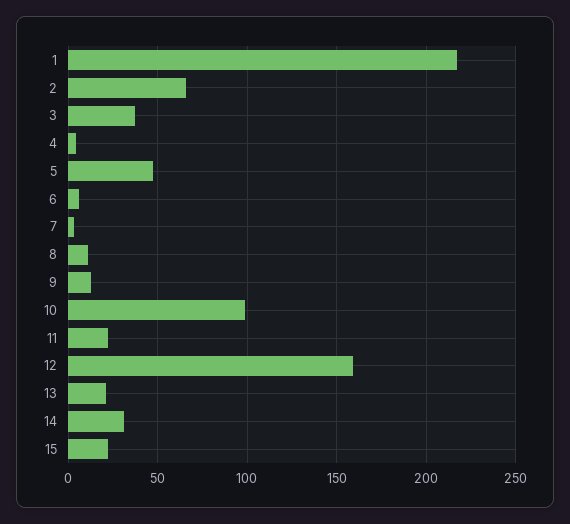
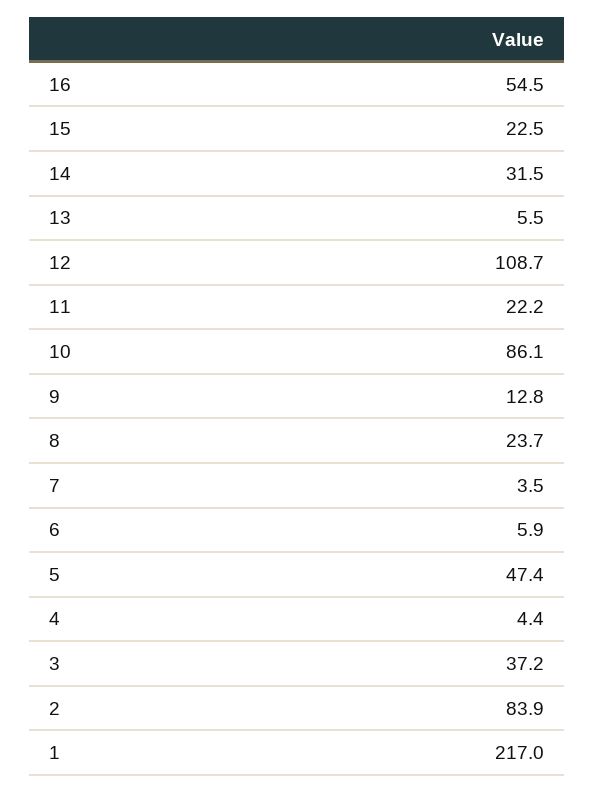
  {
    "1": 217,
-   "2": 65,
+   "2": 83.9,
    "3": 37.2,
    "4": 4.4,
    "5": 47.4,
    "6": 5.9,
    "7": 3.5,
-   "8": 10,
+   "8": 23.7,
    "9": 12.8,
-   "10": 100,
+   "10": 86.1,
    "11": 22.2,
-   "12": 160,
+   "12": 108.7,
-   "13": 20,
+   "13": 5.5,
    "14": 31.5,
-   "15": 22.5
+   "15": 22.5,
+   "16": 54.5
  }

